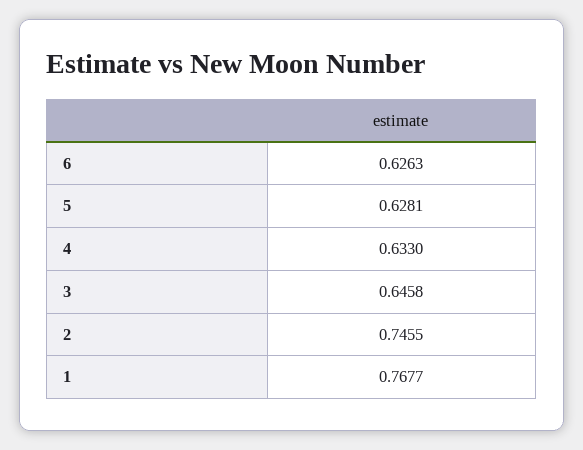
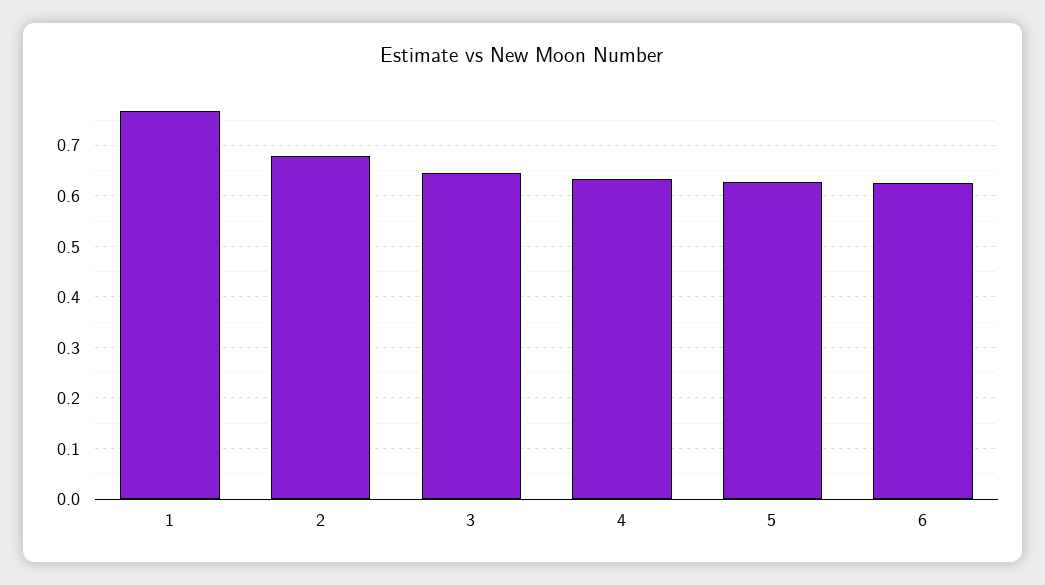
  {
    "6": 0.6263,
    "5": 0.6281,
    "4": 0.633,
    "3": 0.6458,
-   "2": 0.7455,
+   "2": 0.68,
    "1": 0.7677
  }

